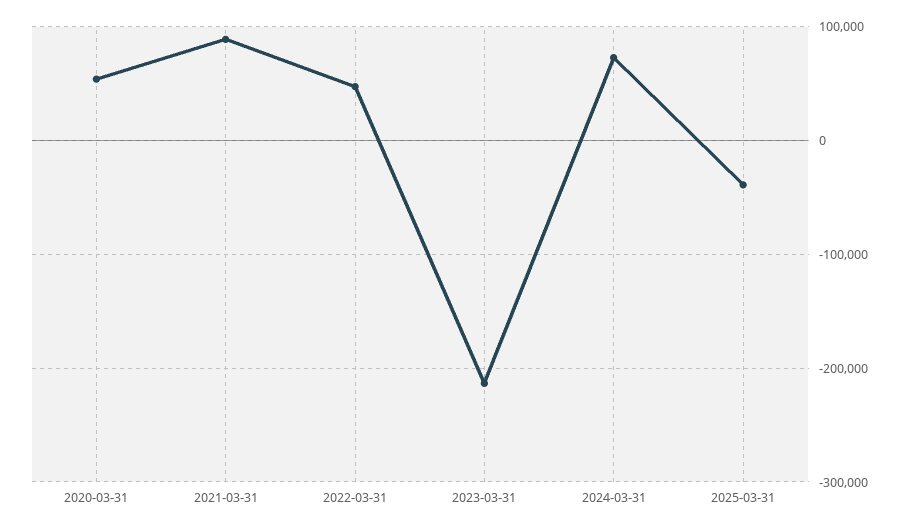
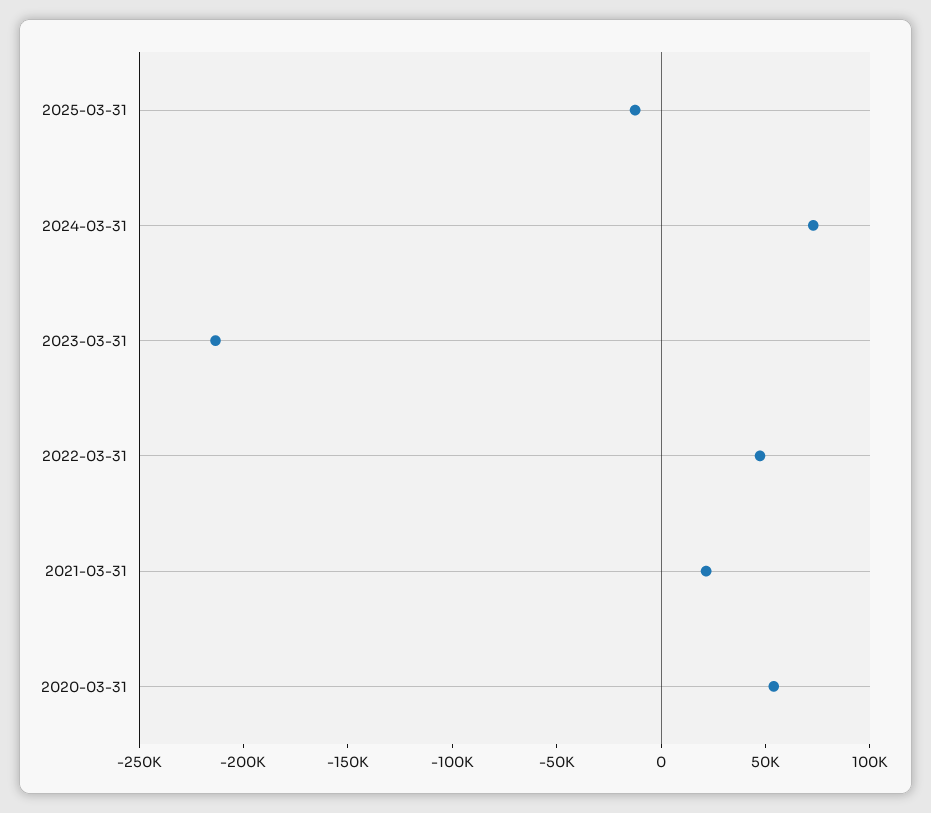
  {
    "2020-03-31": 50000,
-   "2021-03-31": 90000,
+   "2021-03-31": 20000,
    "2022-03-31": 50000,
    "2023-03-31": -210000,
    "2024-03-31": 70000,
-   "2025-03-31": -40000
+   "2025-03-31": -10000
  }

